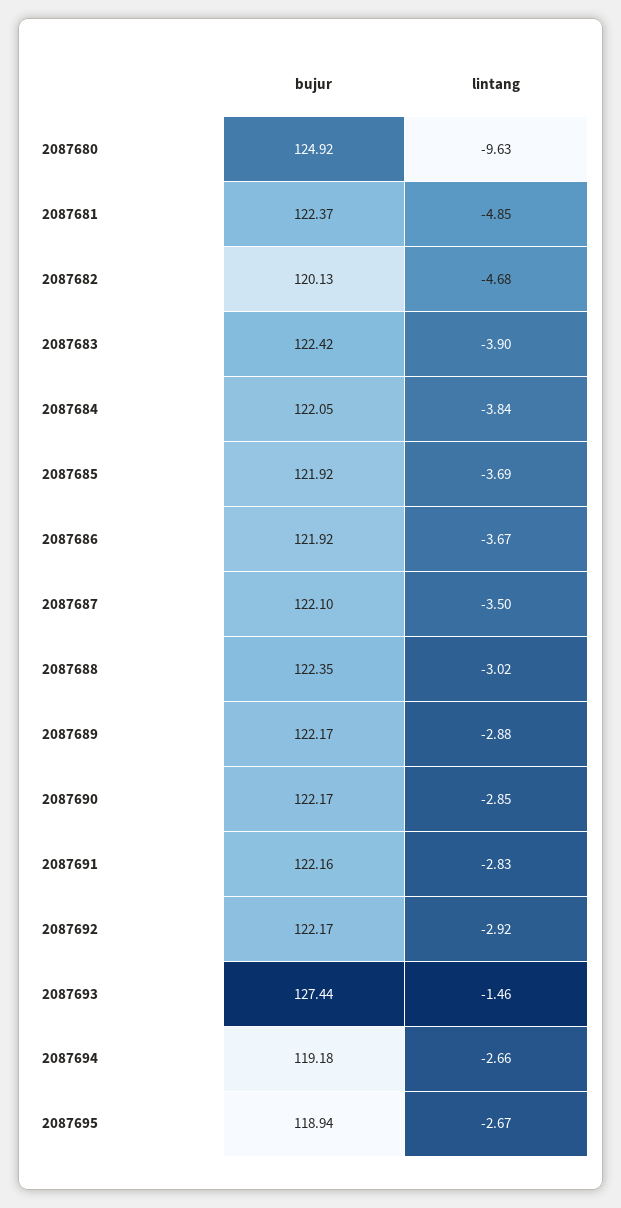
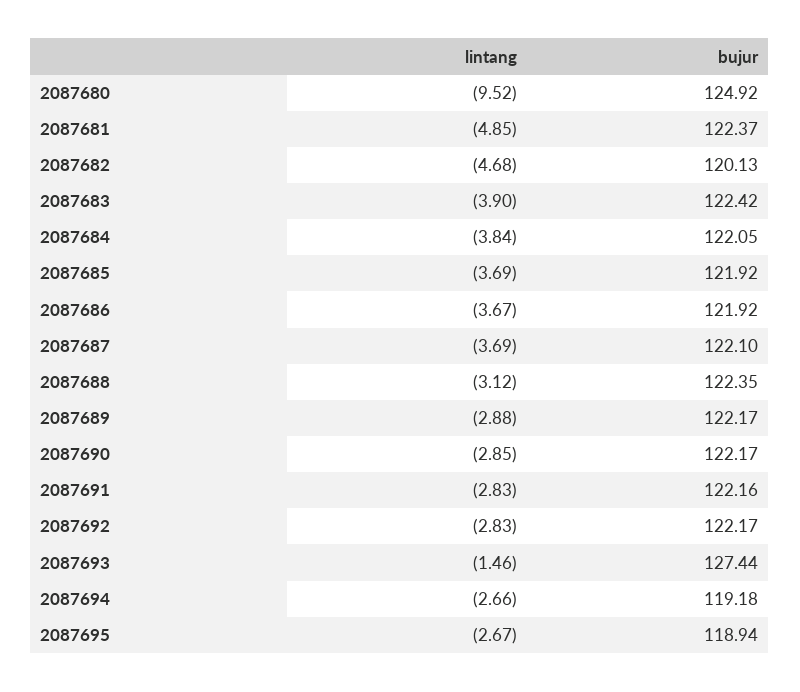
  {
    "bujur": {
      "2087680": 124.92,
      "2087681": 122.37,
      "2087682": 120.13,
      "2087683": 122.42,
      "2087684": 122.05,
      "2087685": 121.92,
      "2087686": 121.92,
      "2087687": 122.1,
      "2087688": 122.35,
      "2087689": 122.17,
      "2087690": 122.17,
      "2087691": 122.16,
      "2087692": 122.17,
      "2087693": 127.44,
      "2087694": 119.18,
      "2087695": 118.94
    },
    "lintang": {
-     "2087680": -9.63,
+     "2087680": -9.52,
      "2087681": -4.85,
      "2087682": -4.68,
      "2087683": -3.9,
      "2087684": -3.84,
      "2087685": -3.69,
      "2087686": -3.67,
-     "2087687": -3.5,
+     "2087687": -3.69,
-     "2087688": -3.02,
+     "2087688": -3.12,
      "2087689": -2.88,
      "2087690": -2.85,
      "2087691": -2.83,
-     "2087692": -2.92,
+     "2087692": -2.83,
      "2087693": -1.46,
      "2087694": -2.66,
      "2087695": -2.67
    }
  }

